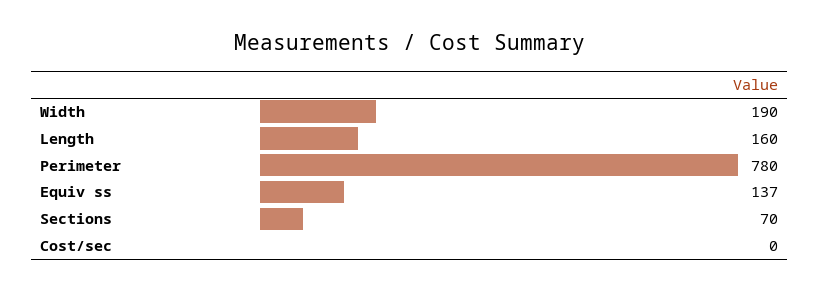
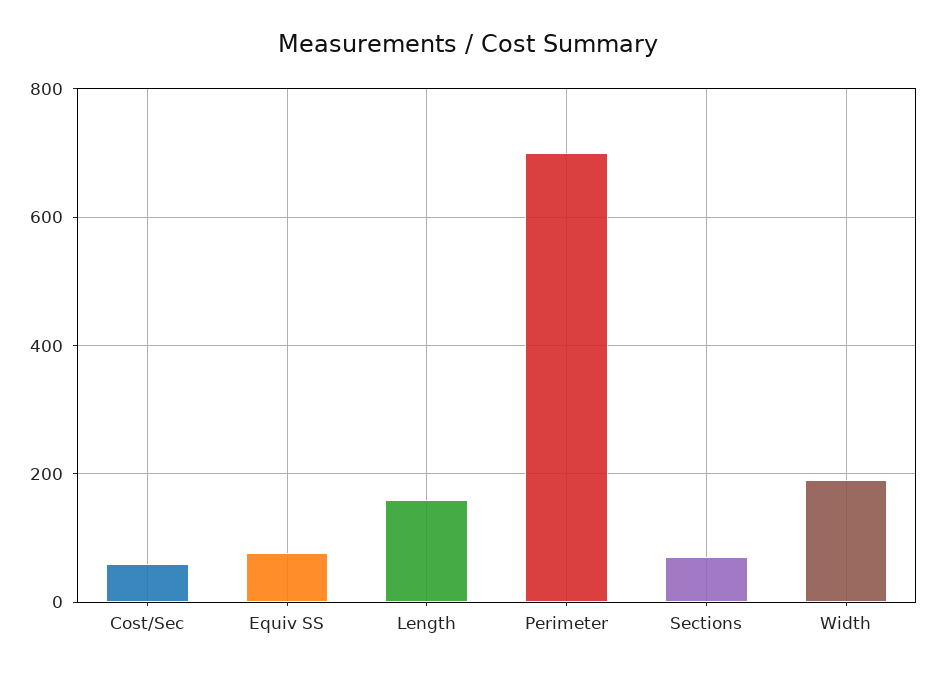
  {
    "Width": 190,
    "Length": 160,
-   "Perimeter": 780,
+   "Perimeter": 700,
-   "Equiv ss": 137,
+   "Equiv ss": 80,
    "Sections": 70,
-   "Cost/sec": 0
+   "Cost/sec": 60
  }

